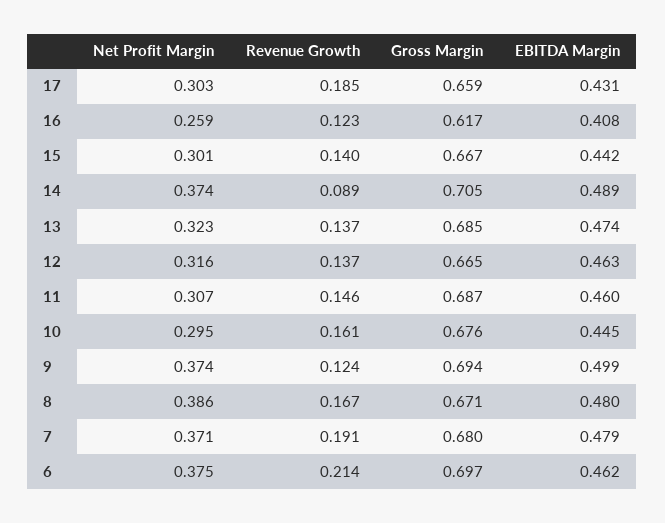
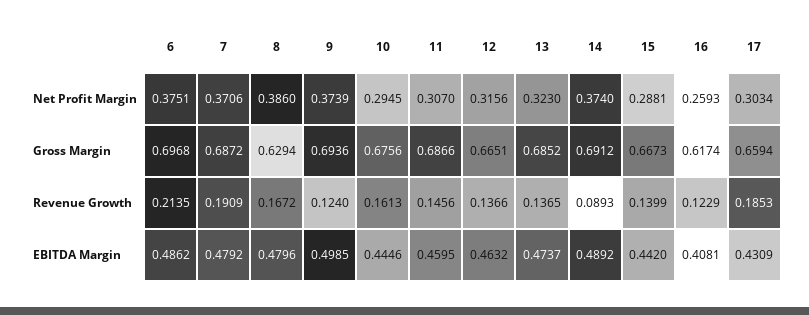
  {
    "Net Profit Margin": {
      "17": 0.3034,
      "16": 0.2593,
-     "15": 0.301,
+     "15": 0.2881,
      "14": 0.374,
      "13": 0.323,
      "12": 0.3156,
      "11": 0.307,
      "10": 0.2945,
      "9": 0.3739,
      "8": 0.386,
      "7": 0.3706,
      "6": 0.3751
    },
    "Revenue Growth": {
      "17": 0.1853,
      "16": 0.1229,
      "15": 0.1399,
      "14": 0.0893,
      "13": 0.1365,
      "12": 0.1366,
      "11": 0.1456,
      "10": 0.1613,
      "9": 0.124,
      "8": 0.1672,
      "7": 0.1909,
      "6": 0.2135
    },
    "Gross Margin": {
      "17": 0.6594,
      "16": 0.6174,
      "15": 0.6673,
-     "14": 0.705,
+     "14": 0.6912,
      "13": 0.6852,
      "12": 0.6651,
      "11": 0.6866,
      "10": 0.6756,
      "9": 0.6936,
-     "8": 0.671,
+     "8": 0.6294,
-     "7": 0.68,
+     "7": 0.6872,
      "6": 0.6968
    },
    "EBITDA Margin": {
      "17": 0.4309,
      "16": 0.4081,
      "15": 0.442,
      "14": 0.4892,
      "13": 0.4737,
      "12": 0.4632,
      "11": 0.4595,
      "10": 0.4446,
      "9": 0.4985,
      "8": 0.4796,
      "7": 0.4792,
-     "6": 0.462
+     "6": 0.4862
    }
  }

